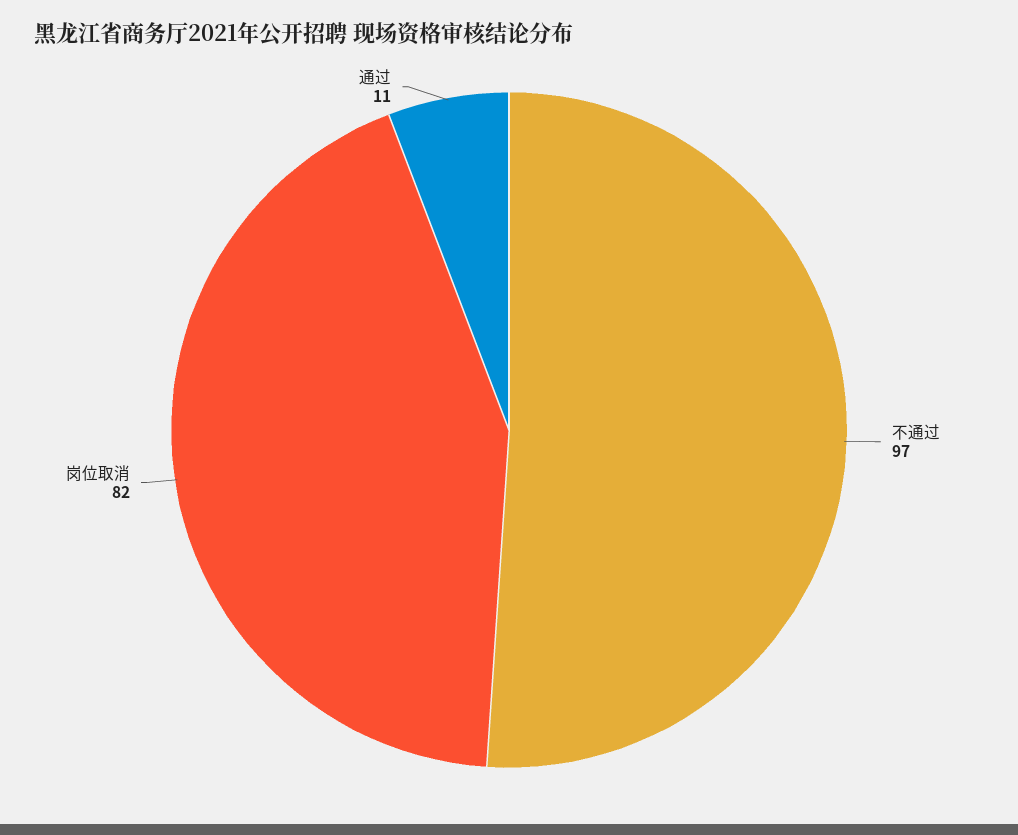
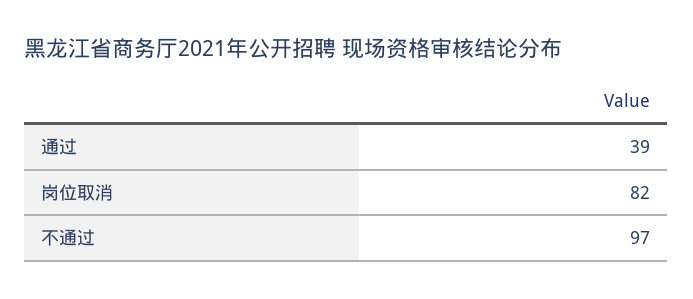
  {
    "不通过": 97,
    "岗位取消": 82,
-   "通过": 11
+   "通过": 39
  }

